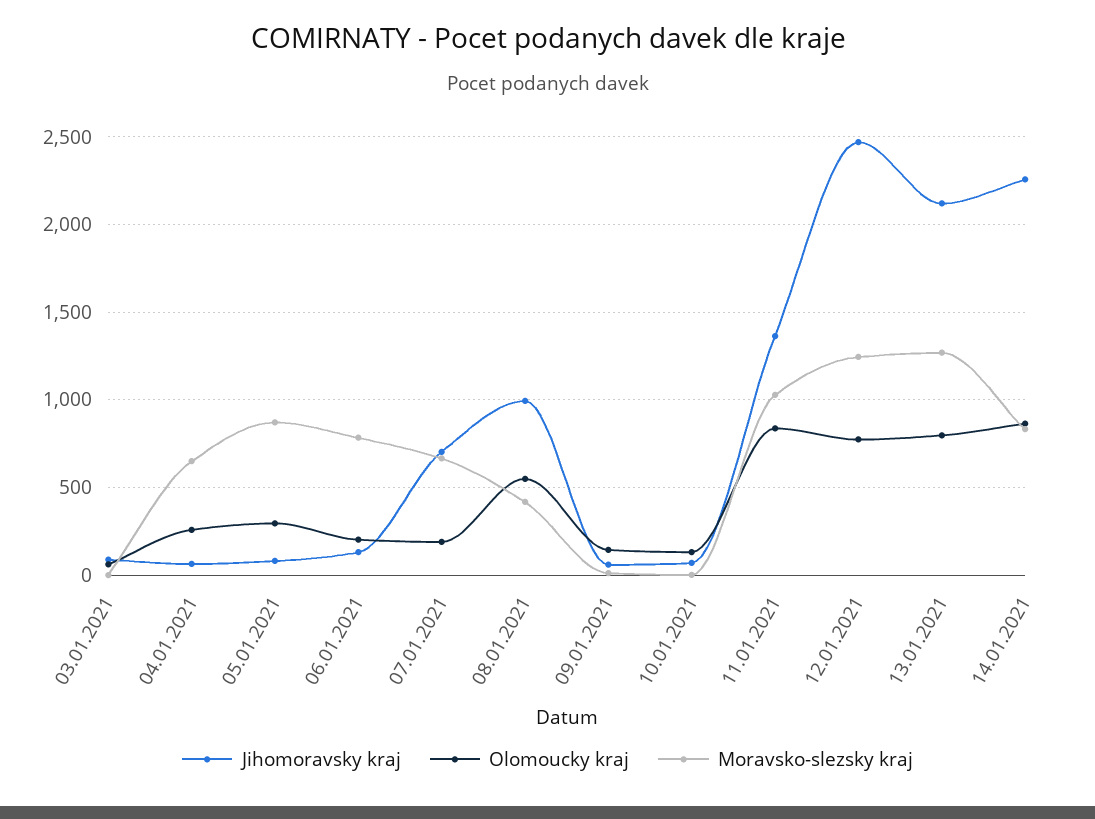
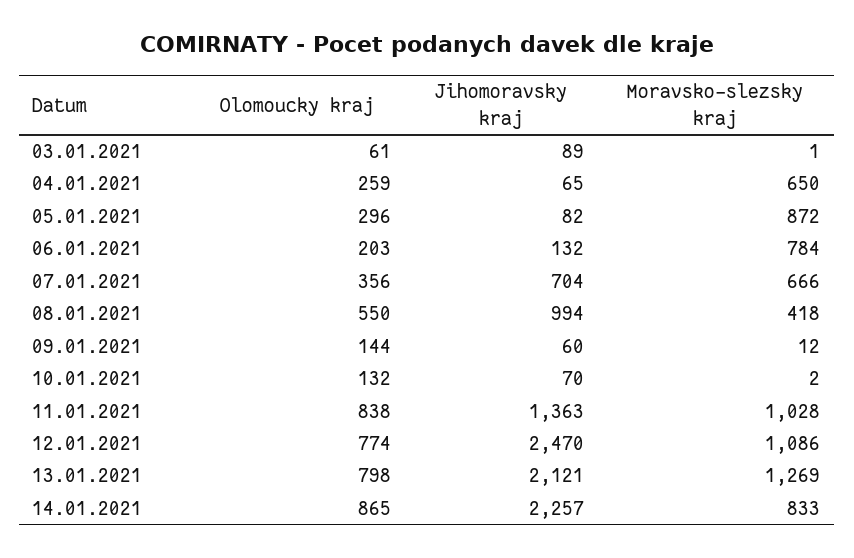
  {
    "Jihomoravsky kraj": {
      "03.01.2021": 89,
      "04.01.2021": 65,
      "05.01.2021": 82,
      "06.01.2021": 132,
      "07.01.2021": 704,
      "08.01.2021": 994,
      "09.01.2021": 60,
      "10.01.2021": 70,
      "11.01.2021": 1363,
      "12.01.2021": 2470,
      "13.01.2021": 2121,
      "14.01.2021": 2257
    },
    "Olomoucky kraj": {
      "03.01.2021": 61,
      "04.01.2021": 259,
      "05.01.2021": 296,
      "06.01.2021": 203,
-     "07.01.2021": 200,
+     "07.01.2021": 356,
      "08.01.2021": 550,
      "09.01.2021": 144,
      "10.01.2021": 132,
      "11.01.2021": 838,
      "12.01.2021": 774,
      "13.01.2021": 798,
      "14.01.2021": 865
    },
    "Moravsko-slezsky kraj": {
      "03.01.2021": 1,
      "04.01.2021": 650,
      "05.01.2021": 872,
      "06.01.2021": 784,
      "07.01.2021": 666,
      "08.01.2021": 418,
      "09.01.2021": 12,
      "10.01.2021": 2,
      "11.01.2021": 1028,
-     "12.01.2021": 1250,
+     "12.01.2021": 1086,
      "13.01.2021": 1269,
      "14.01.2021": 833
    }
  }

